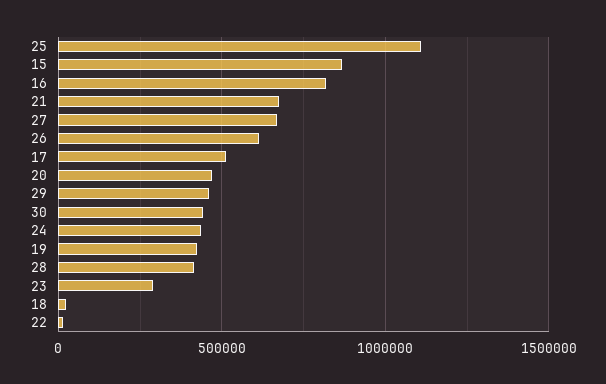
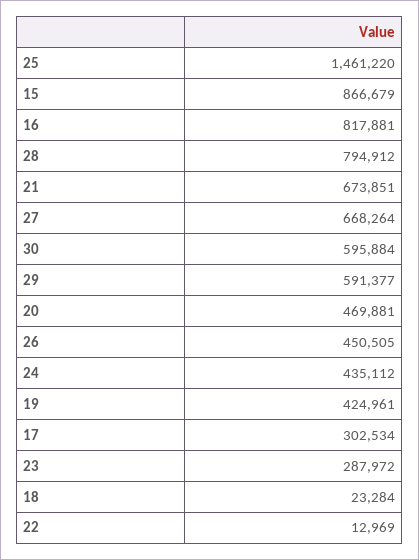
  {
-   "25": 1100000,
+   "25": 1461220,
    "15": 866679,
    "16": 817881,
    "21": 673851,
    "27": 668264,
-   "26": 600000,
+   "26": 450505,
-   "17": 500000,
+   "17": 302534,
    "20": 469881,
-   "29": 450000,
+   "29": 591377,
-   "30": 450000,
+   "30": 595884,
    "24": 435112,
    "19": 424961,
-   "28": 400000,
+   "28": 794912,
    "23": 287972,
    "18": 23284,
    "22": 12969
  }

